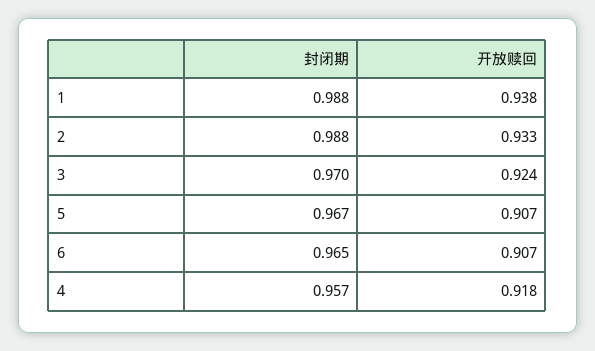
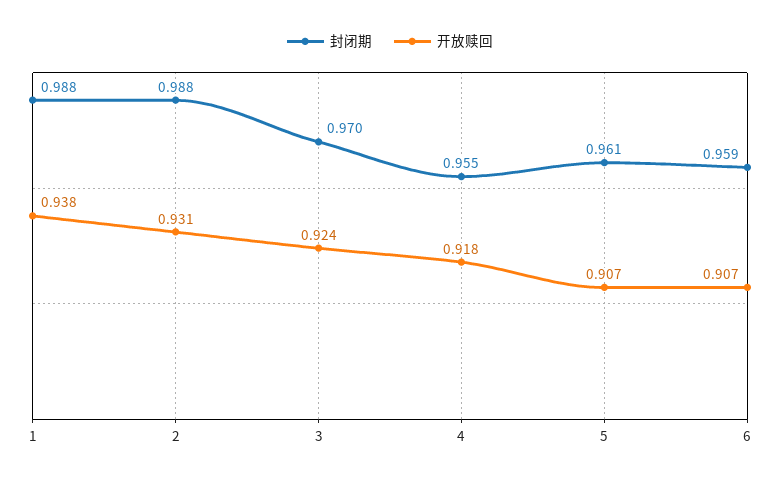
  {
    "封闭期": {
      "1": 0.988,
      "2": 0.988,
      "3": 0.97,
-     "5": 0.967,
+     "5": 0.961,
-     "6": 0.965,
+     "6": 0.959,
-     "4": 0.957
+     "4": 0.955
    },
    "开放赎回": {
      "1": 0.938,
-     "2": 0.933,
+     "2": 0.931,
      "3": 0.924,
      "5": 0.907,
      "6": 0.907,
      "4": 0.918
    }
  }

